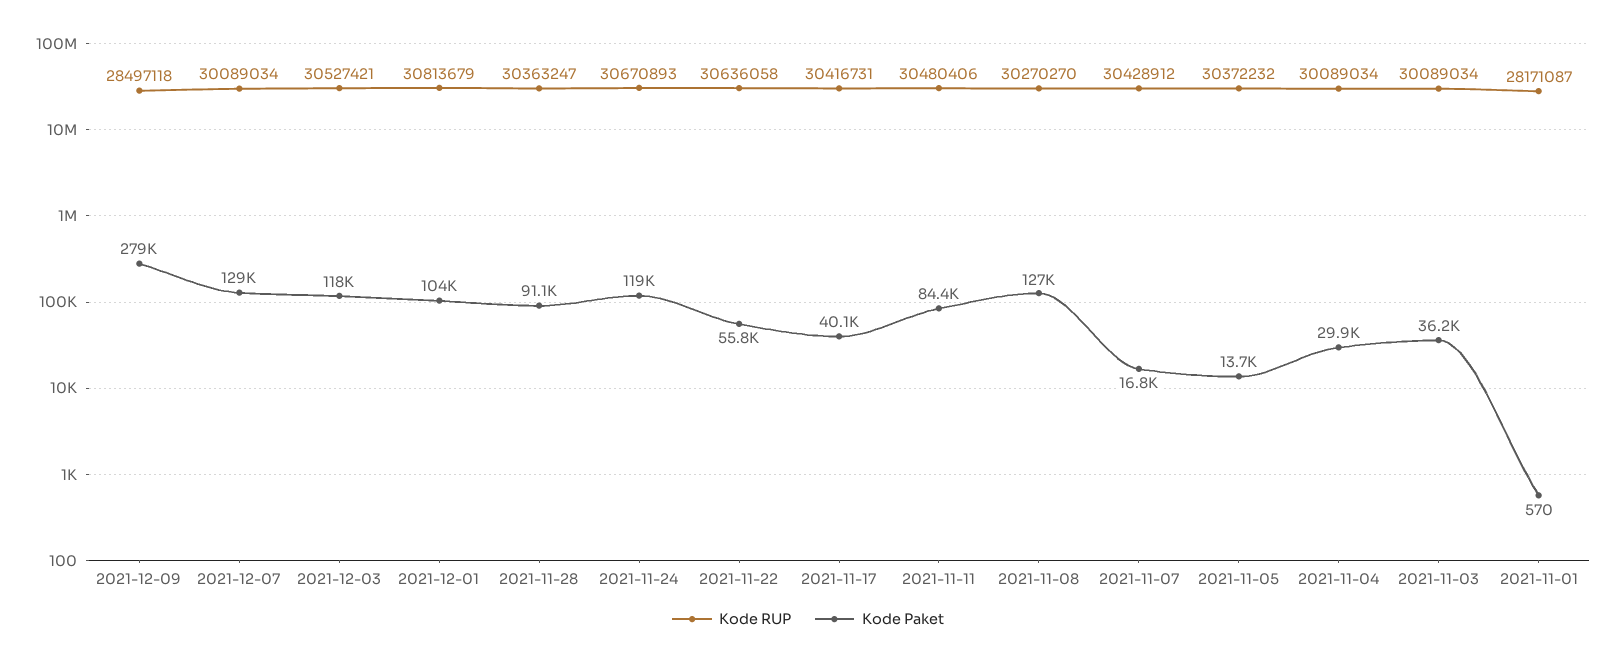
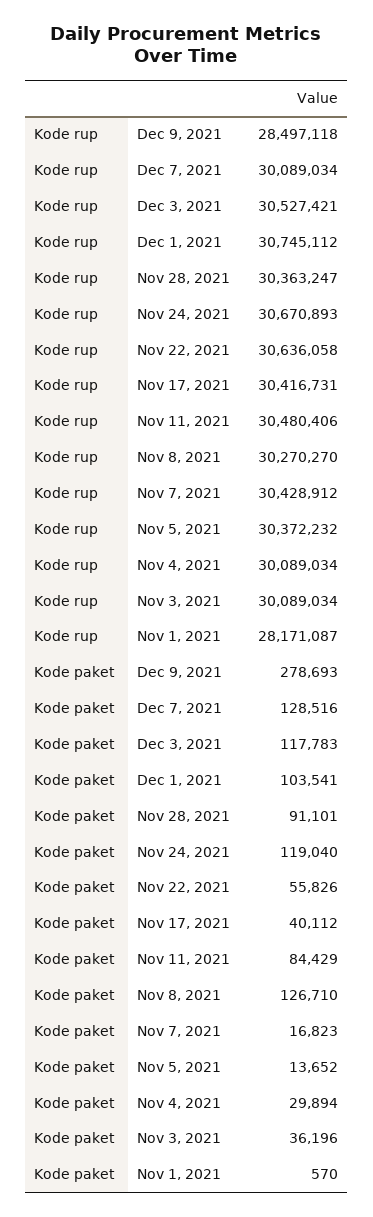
  {
    "Kode RUP": {
      "2021-12-09": 28497118,
      "2021-12-07": 30089034,
      "2021-12-03": 30527421,
-     "2021-12-01": 30813679,
+     "2021-12-01": 30745112,
      "2021-11-28": 30363247,
      "2021-11-24": 30670893,
      "2021-11-22": 30636058,
      "2021-11-17": 30416731,
      "2021-11-11": 30480406,
      "2021-11-08": 30270270,
      "2021-11-07": 30428912,
      "2021-11-05": 30372232,
      "2021-11-04": 30089034,
      "2021-11-03": 30089034,
      "2021-11-01": 28171087
    },
    "Kode Paket": {
      "2021-12-09": 278693,
      "2021-12-07": 128516,
      "2021-12-03": 117783,
      "2021-12-01": 103541,
      "2021-11-28": 91101,
      "2021-11-24": 119040,
      "2021-11-22": 55826,
      "2021-11-17": 40112,
      "2021-11-11": 84429,
      "2021-11-08": 126710,
      "2021-11-07": 16823,
      "2021-11-05": 13652,
      "2021-11-04": 29894,
      "2021-11-03": 36196,
      "2021-11-01": 570
    }
  }

